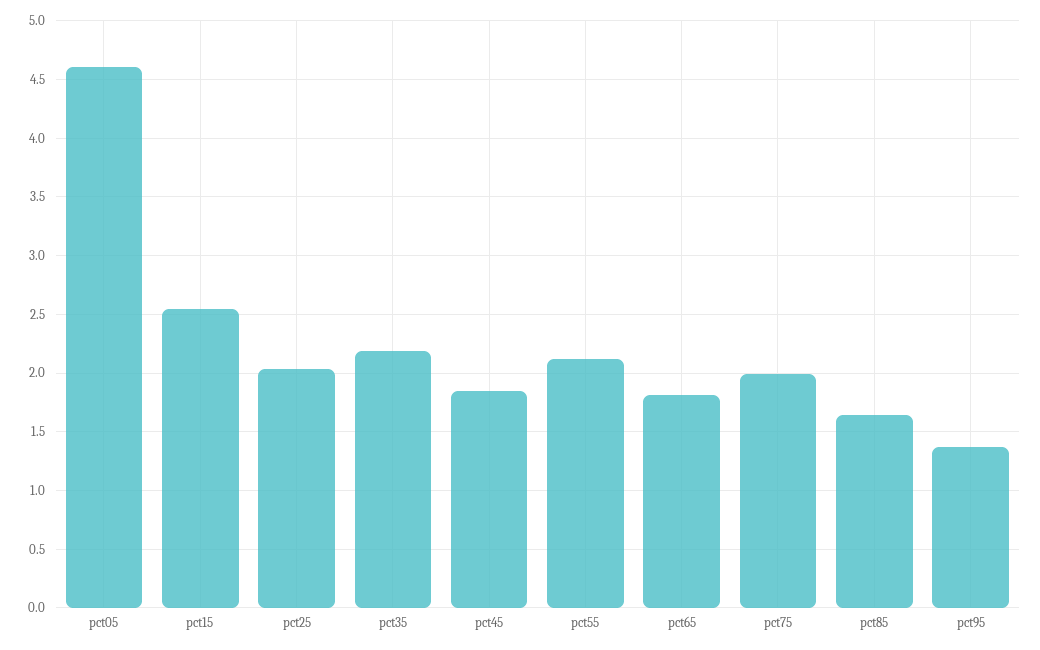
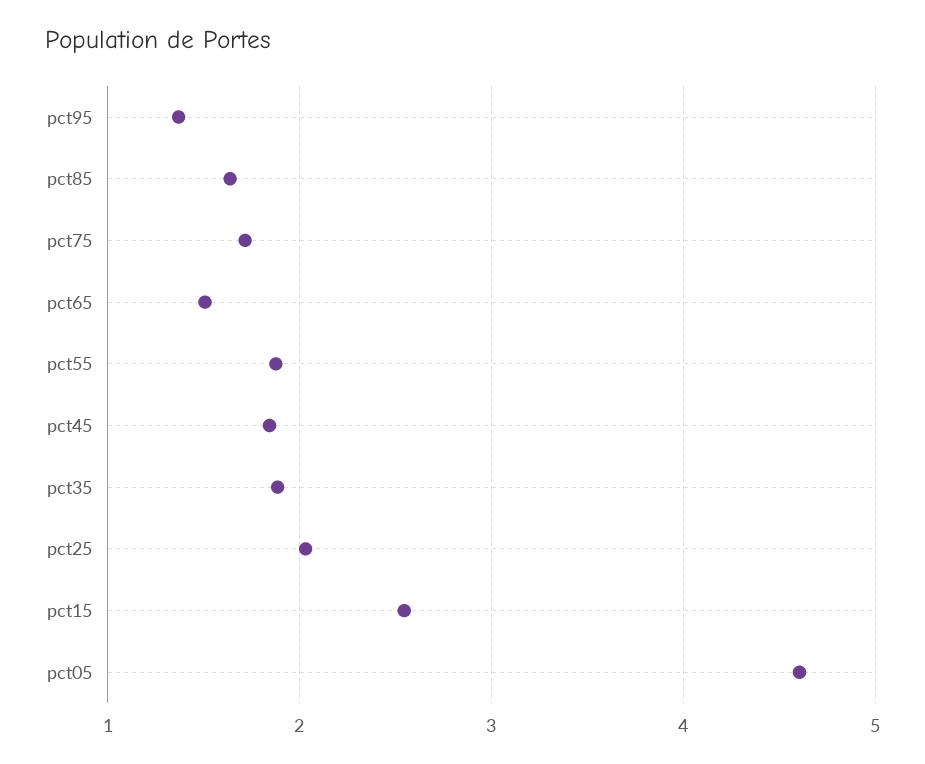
  {
    "pct05": 4.6,
    "pct15": 2.5,
    "pct25": 2,
-   "pct35": 2.2,
+   "pct35": 1.9,
    "pct45": 1.8,
-   "pct55": 2.1,
+   "pct55": 1.9,
-   "pct65": 1.8,
+   "pct65": 1.5,
-   "pct75": 2,
+   "pct75": 1.7,
    "pct85": 1.6,
    "pct95": 1.4
  }

